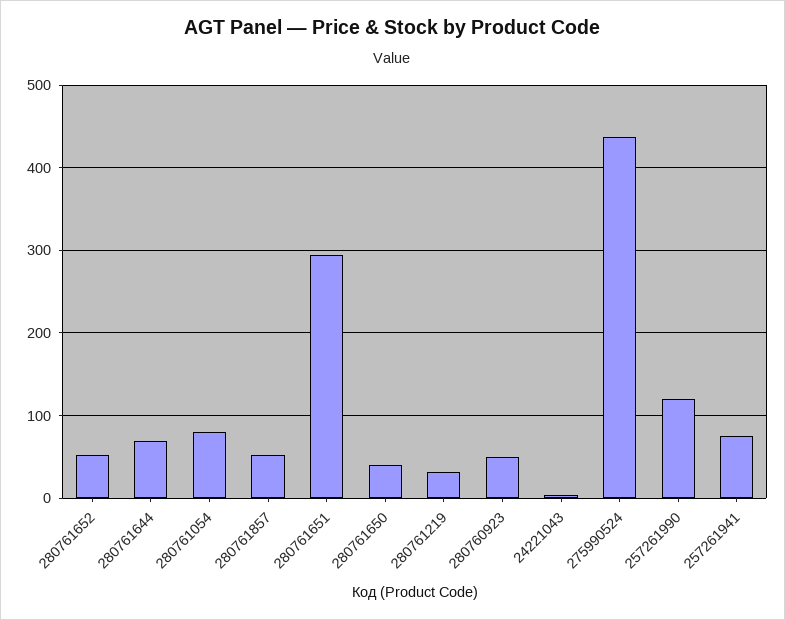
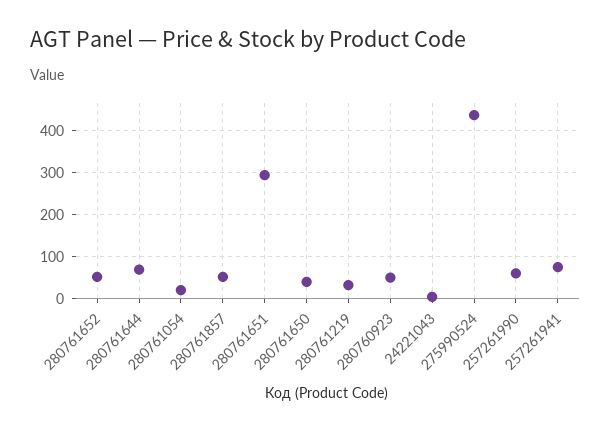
  {
    "280761652": 50,
    "280761644": 70,
-   "280761054": 80,
+   "280761054": 20,
    "280761857": 50,
    "280761651": 290,
    "280761650": 40,
    "280761219": 30,
    "280760923": 50,
    "24221043": 0,
    "275990524": 440,
-   "257261990": 120,
+   "257261990": 60,
    "257261941": 80
  }

